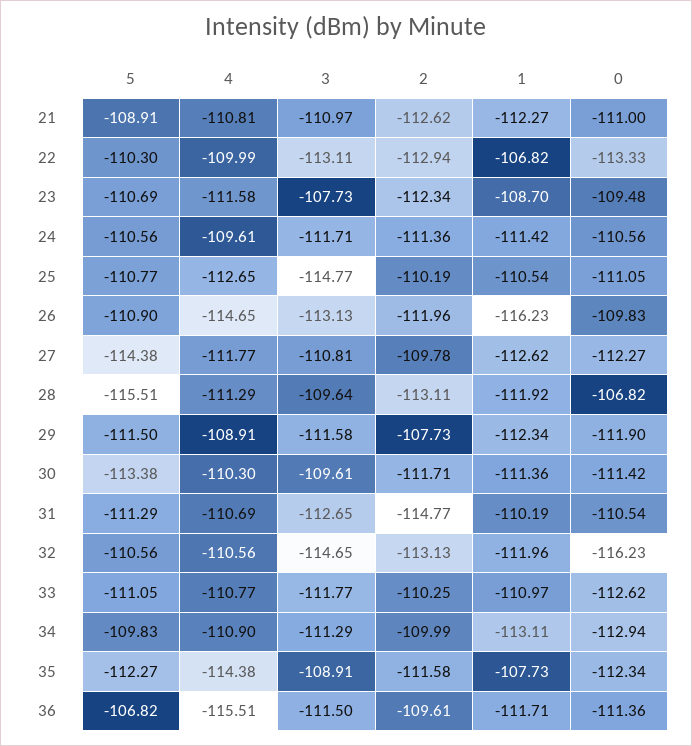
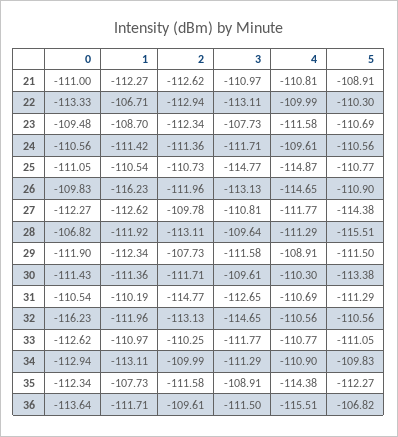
  {
    "5": {
      "21": -108.91,
      "22": -110.3,
      "23": -110.69,
      "24": -110.56,
      "25": -110.77,
      "26": -110.9,
      "27": -114.38,
      "28": -115.51,
      "29": -111.5,
      "30": -113.38,
      "31": -111.29,
      "32": -110.56,
      "33": -111.05,
      "34": -109.83,
      "35": -112.27,
      "36": -106.82
    },
    "4": {
      "21": -110.81,
      "22": -109.99,
      "23": -111.58,
      "24": -109.61,
-     "25": -112.65,
+     "25": -114.87,
      "26": -114.65,
      "27": -111.77,
      "28": -111.29,
      "29": -108.91,
      "30": -110.3,
      "31": -110.69,
      "32": -110.56,
      "33": -110.77,
      "34": -110.9,
      "35": -114.38,
      "36": -115.51
    },
    "3": {
      "21": -110.97,
      "22": -113.11,
      "23": -107.73,
      "24": -111.71,
      "25": -114.77,
      "26": -113.13,
      "27": -110.81,
      "28": -109.64,
      "29": -111.58,
      "30": -109.61,
      "31": -112.65,
      "32": -114.65,
      "33": -111.77,
      "34": -111.29,
      "35": -108.91,
      "36": -111.5
    },
    "2": {
      "21": -112.62,
      "22": -112.94,
      "23": -112.34,
      "24": -111.36,
-     "25": -110.19,
+     "25": -110.73,
      "26": -111.96,
      "27": -109.78,
      "28": -113.11,
      "29": -107.73,
      "30": -111.71,
      "31": -114.77,
      "32": -113.13,
      "33": -110.25,
      "34": -109.99,
      "35": -111.58,
      "36": -109.61
    },
    "1": {
      "21": -112.27,
-     "22": -106.82,
+     "22": -106.71,
      "23": -108.7,
      "24": -111.42,
      "25": -110.54,
      "26": -116.23,
      "27": -112.62,
      "28": -111.92,
      "29": -112.34,
      "30": -111.36,
      "31": -110.19,
      "32": -111.96,
      "33": -110.97,
      "34": -113.11,
      "35": -107.73,
      "36": -111.71
    },
    "0": {
      "21": -111,
      "22": -113.33,
      "23": -109.48,
      "24": -110.56,
      "25": -111.05,
      "26": -109.83,
      "27": -112.27,
      "28": -106.82,
      "29": -111.9,
-     "30": -111.42,
+     "30": -111.43,
      "31": -110.54,
      "32": -116.23,
      "33": -112.62,
      "34": -112.94,
      "35": -112.34,
-     "36": -111.36
+     "36": -113.64
    }
  }

